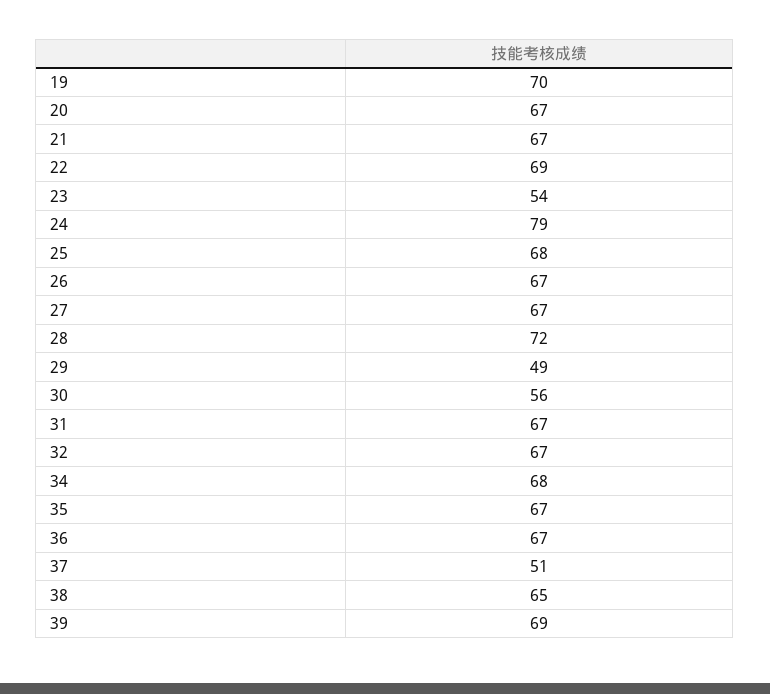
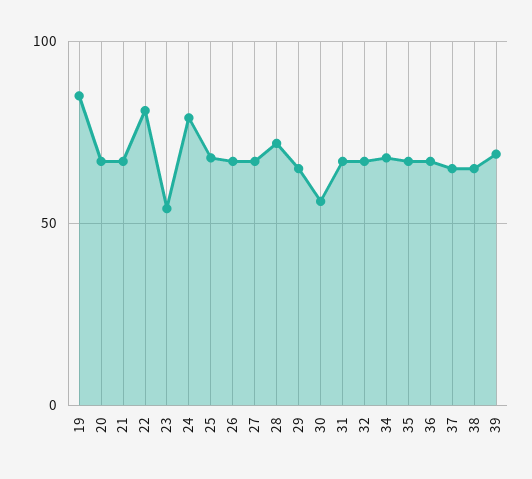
  {
-   "19": 70,
+   "19": 85,
    "20": 67,
    "21": 67,
-   "22": 69,
+   "22": 80,
    "23": 54,
    "24": 79,
    "25": 68,
    "26": 67,
    "27": 67,
    "28": 72,
-   "29": 49,
+   "29": 65,
    "30": 56,
    "31": 67,
    "32": 67,
    "34": 68,
    "35": 67,
    "36": 67,
-   "37": 51,
+   "37": 65,
    "38": 65,
    "39": 69
  }

